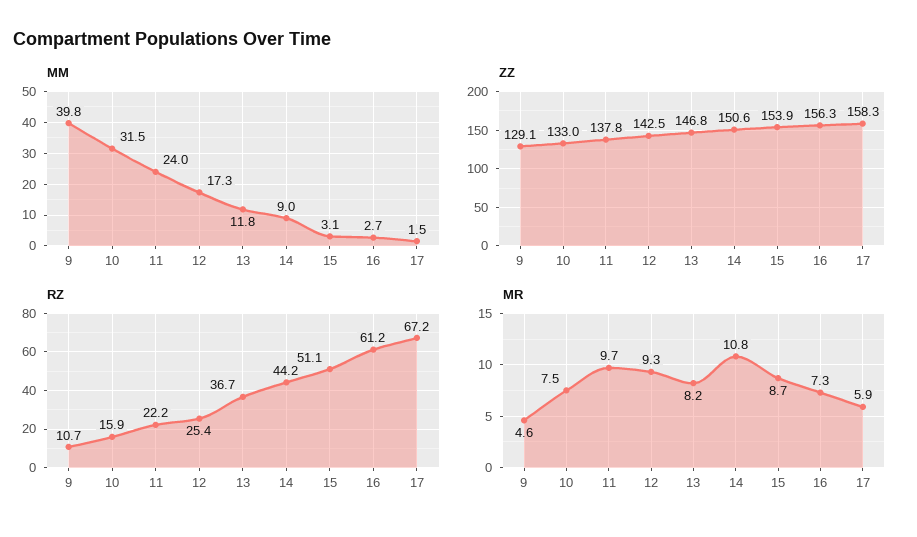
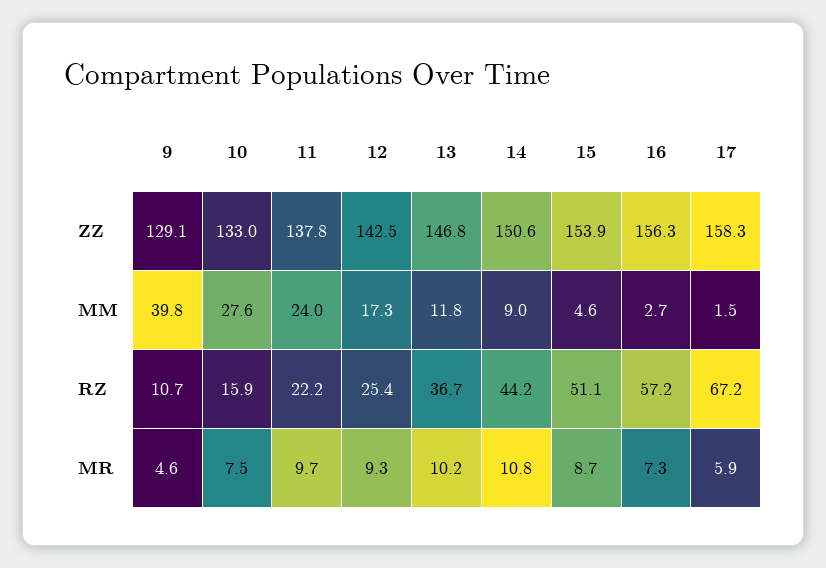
  {
    "MM": {
      "9": 39.8,
-     "10": 31.5,
+     "10": 27.6,
      "11": 24,
      "12": 17.3,
      "13": 11.8,
      "14": 9,
-     "15": 3.1,
+     "15": 4.6,
      "16": 2.7,
      "17": 1.5
    },
    "ZZ": {
      "9": 129.1,
      "10": 133,
      "11": 137.8,
      "12": 142.5,
      "13": 146.8,
      "14": 150.6,
      "15": 153.9,
      "16": 156.3,
      "17": 158.3
    },
    "RZ": {
      "9": 10.7,
      "10": 15.9,
      "11": 22.2,
      "12": 25.4,
      "13": 36.7,
      "14": 44.2,
      "15": 51.1,
-     "16": 61.2,
+     "16": 57.2,
      "17": 67.2
    },
    "MR": {
      "9": 4.6,
      "10": 7.5,
      "11": 9.7,
      "12": 9.3,
-     "13": 8.2,
+     "13": 10.2,
      "14": 10.8,
      "15": 8.7,
      "16": 7.3,
      "17": 5.9
    }
  }

